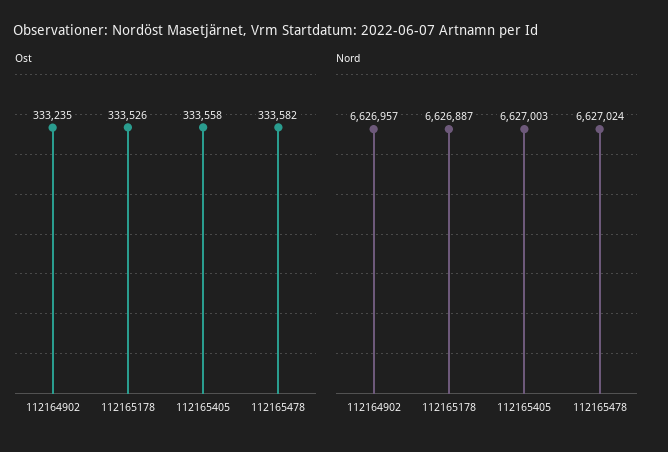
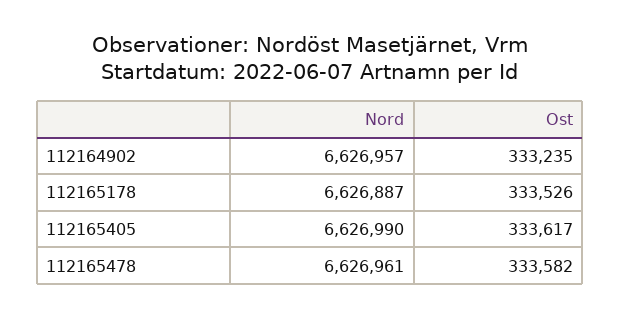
  {
    "Ost": {
      "112164902": 333235,
      "112165178": 333526,
-     "112165405": 333558,
+     "112165405": 333617,
      "112165478": 333582
    },
    "Nord": {
      "112164902": 6626957,
      "112165178": 6626887,
-     "112165405": 6627003,
+     "112165405": 6626990,
-     "112165478": 6627024
+     "112165478": 6626961
    }
  }

